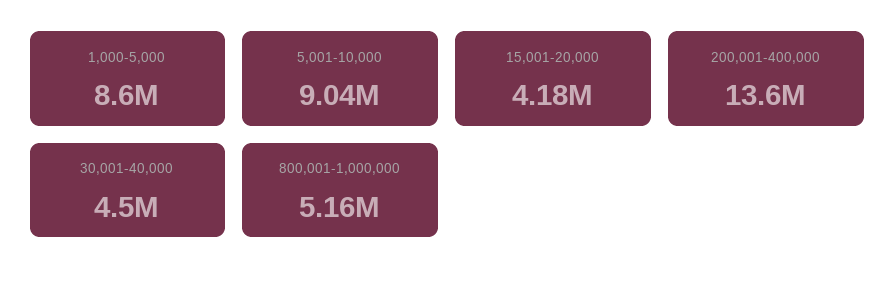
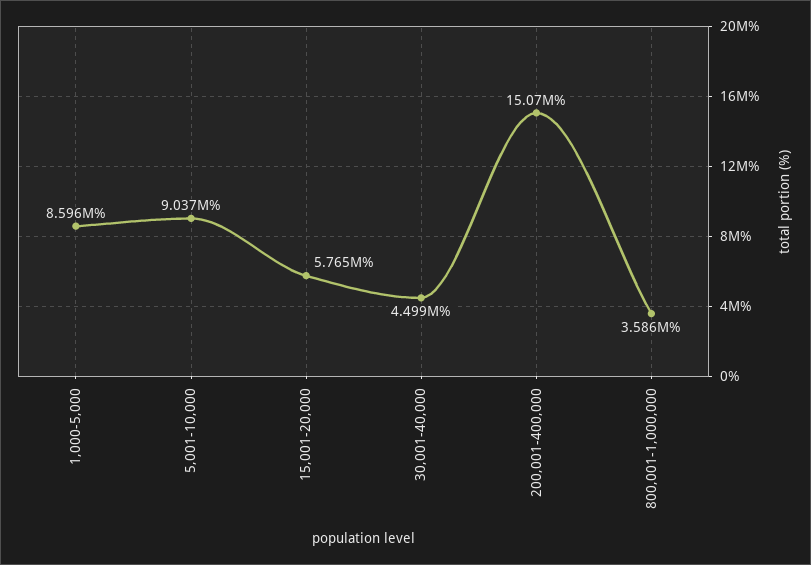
  {
    "1,000-5,000": 8596000,
    "5,001-10,000": 9037000,
-   "15,001-20,000": 4180000,
+   "15,001-20,000": 5765000,
-   "200,001-400,000": 13600000,
+   "200,001-400,000": 15070000,
    "30,001-40,000": 4499000,
-   "800,001-1,000,000": 5160000
+   "800,001-1,000,000": 3586000
  }

